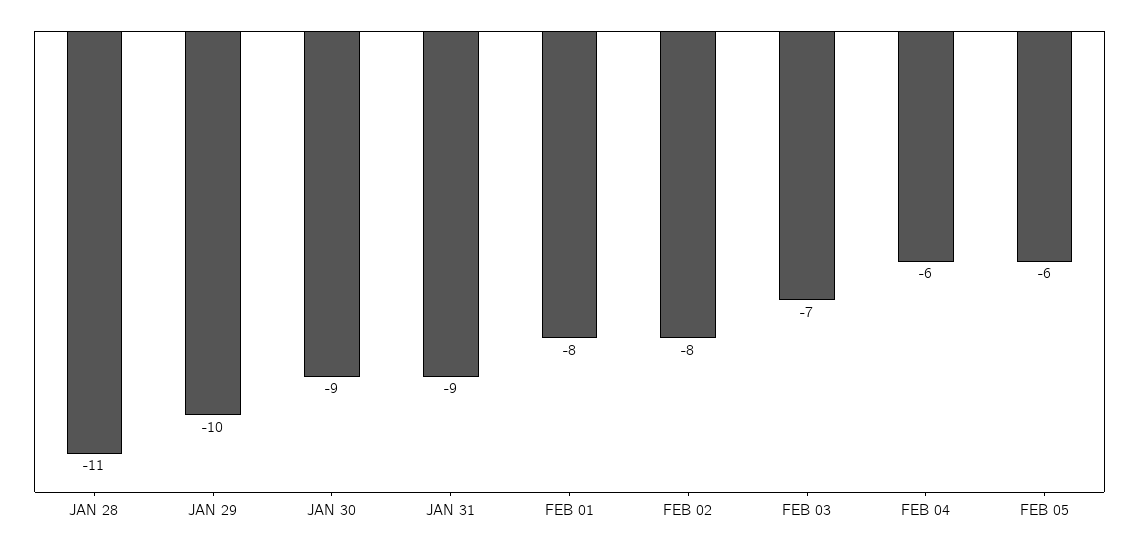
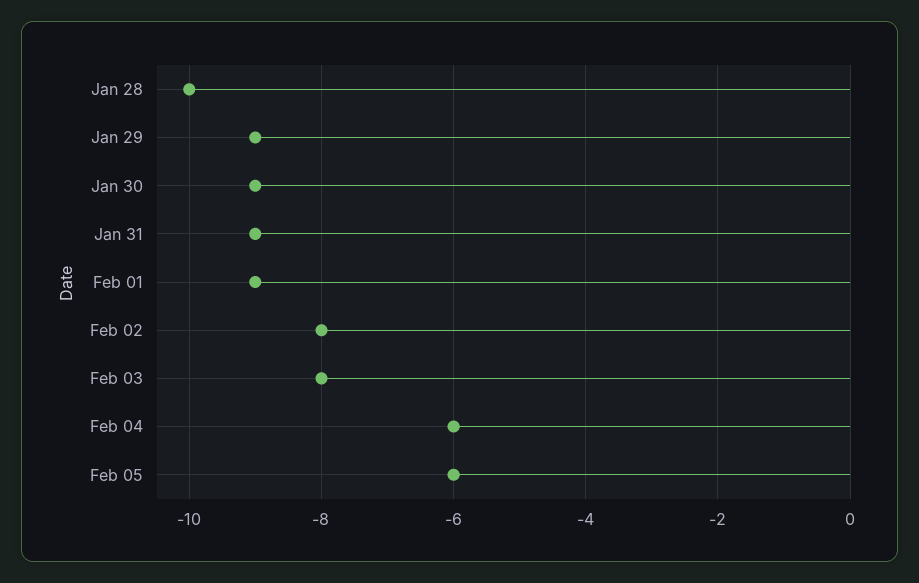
  {
-   "JAN 28": -11,
+   "JAN 28": -10,
-   "JAN 29": -10,
+   "JAN 29": -9,
    "JAN 30": -9,
    "JAN 31": -9,
-   "FEB 01": -8,
+   "FEB 01": -9,
    "FEB 02": -8,
-   "FEB 03": -7,
+   "FEB 03": -8,
    "FEB 04": -6,
    "FEB 05": -6
  }

